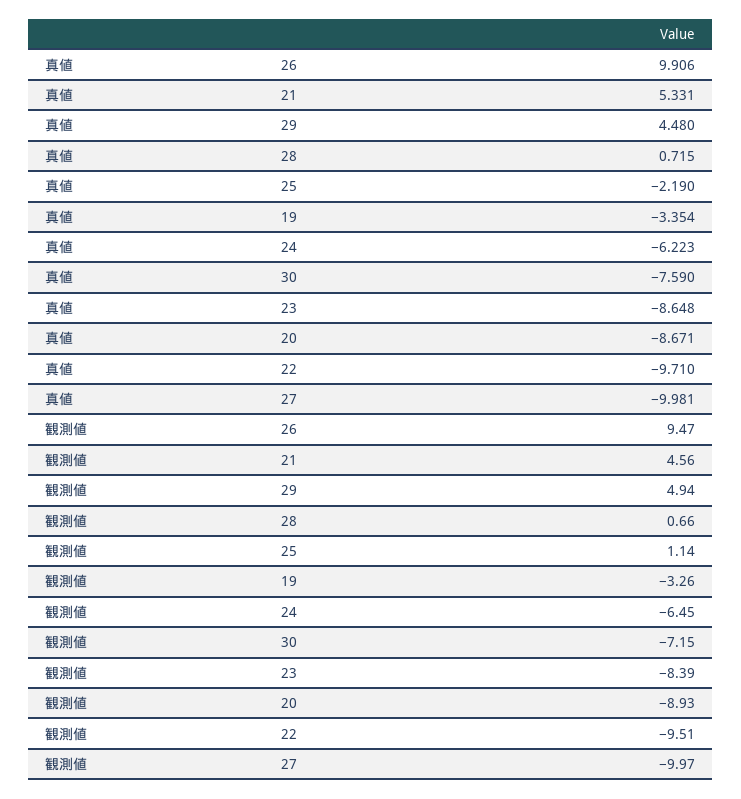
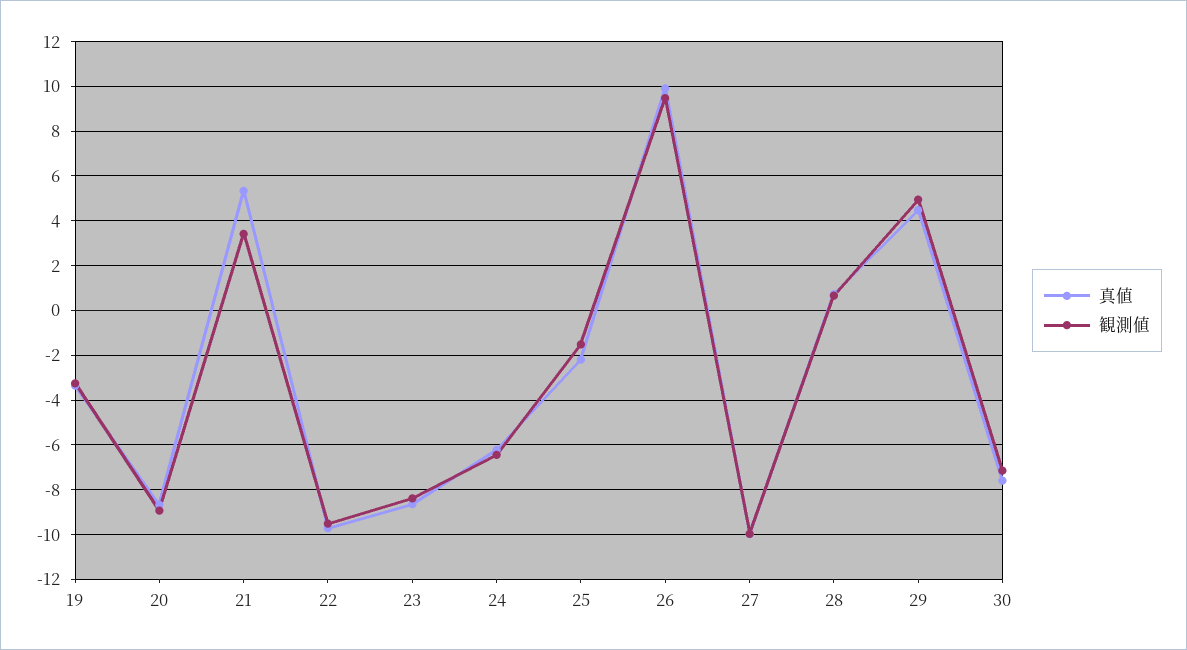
  {
    "真値": {
      "26": 9.906,
      "21": 5.331,
      "29": 4.48,
      "28": 0.715,
      "25": -2.19,
      "19": -3.354,
      "24": -6.223,
      "30": -7.59,
      "23": -8.648,
      "20": -8.671,
      "22": -9.71,
      "27": -9.981
    },
    "観測値": {
      "26": 9.47,
-     "21": 4.56,
+     "21": 3.5,
      "29": 4.94,
      "28": 0.66,
-     "25": 1.14,
+     "25": -1.5,
      "19": -3.26,
      "24": -6.45,
      "30": -7.15,
      "23": -8.39,
      "20": -8.93,
      "22": -9.51,
      "27": -9.97
    }
  }

